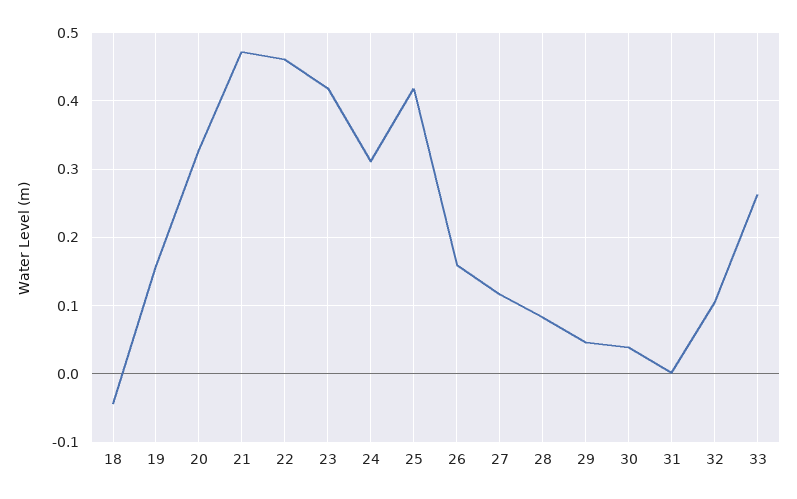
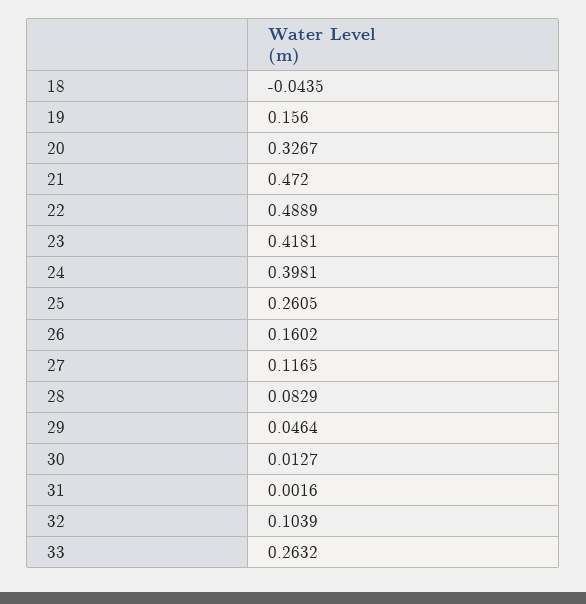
  {
    "18": -0.0435,
    "19": 0.156,
    "20": 0.3267,
    "21": 0.472,
-   "22": 0.46,
+   "22": 0.4889,
    "23": 0.4181,
-   "24": 0.31,
+   "24": 0.3981,
-   "25": 0.42,
+   "25": 0.2605,
    "26": 0.1602,
    "27": 0.1165,
    "28": 0.0829,
    "29": 0.0464,
-   "30": 0.04,
+   "30": 0.0127,
    "31": 0.0016,
    "32": 0.1039,
    "33": 0.2632
  }

